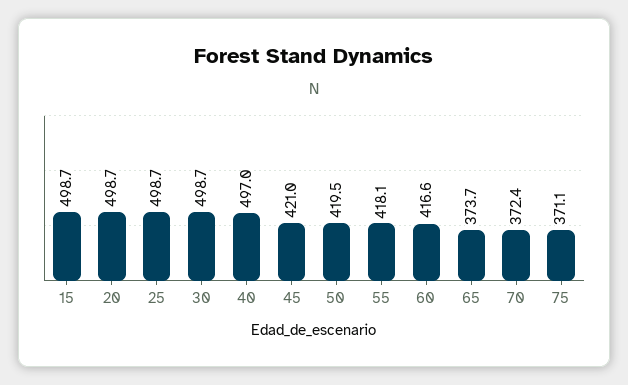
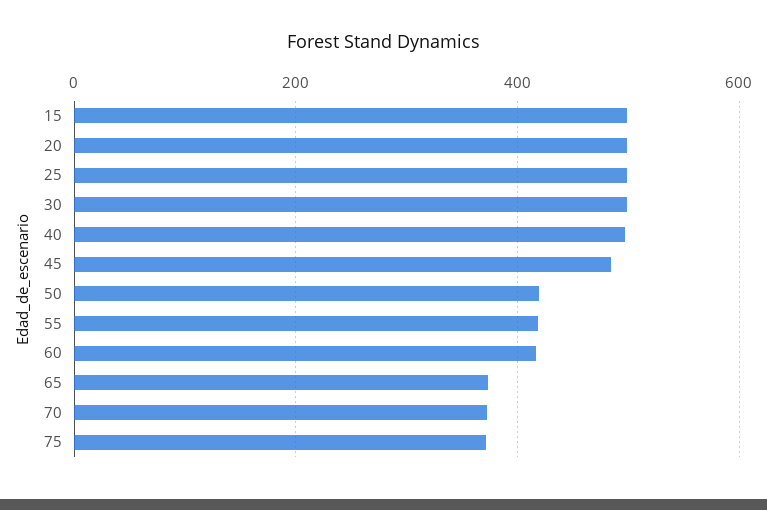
  {
    "15": 498.7,
    "20": 498.7,
    "25": 498.7,
    "30": 498.7,
    "40": 497,
-   "45": 421,
+   "45": 480,
    "50": 419.5,
    "55": 418.1,
    "60": 416.6,
    "65": 373.7,
    "70": 372.4,
    "75": 371.1
  }

